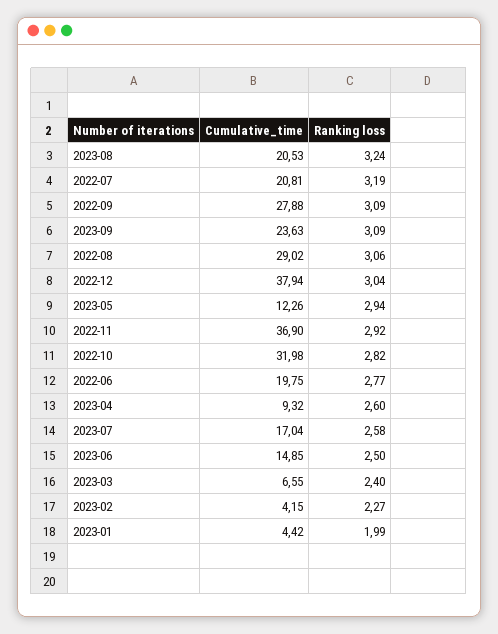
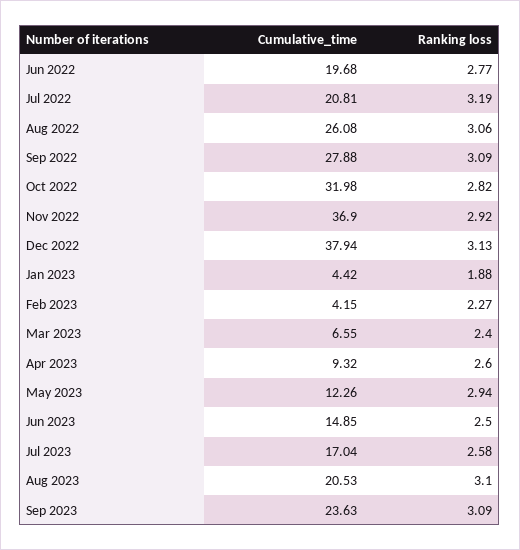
  {
    "Cumulative_time": {
      "2023-08": 20.53,
      "2022-07": 20.81,
      "2022-09": 27.88,
      "2023-09": 23.63,
-     "2022-08": 29.02,
+     "2022-08": 26.08,
      "2022-12": 37.94,
      "2023-05": 12.26,
      "2022-11": 36.9,
      "2022-10": 31.98,
-     "2022-06": 19.75,
+     "2022-06": 19.68,
      "2023-04": 9.32,
      "2023-07": 17.04,
      "2023-06": 14.85,
      "2023-03": 6.55,
      "2023-02": 4.15,
      "2023-01": 4.42
    },
    "Ranking loss": {
-     "2023-08": 3.24,
+     "2023-08": 3.1,
      "2022-07": 3.19,
      "2022-09": 3.09,
      "2023-09": 3.09,
      "2022-08": 3.06,
-     "2022-12": 3.04,
+     "2022-12": 3.13,
      "2023-05": 2.94,
      "2022-11": 2.92,
      "2022-10": 2.82,
      "2022-06": 2.77,
      "2023-04": 2.6,
      "2023-07": 2.58,
      "2023-06": 2.5,
      "2023-03": 2.4,
      "2023-02": 2.27,
-     "2023-01": 1.99
+     "2023-01": 1.88
    }
  }

